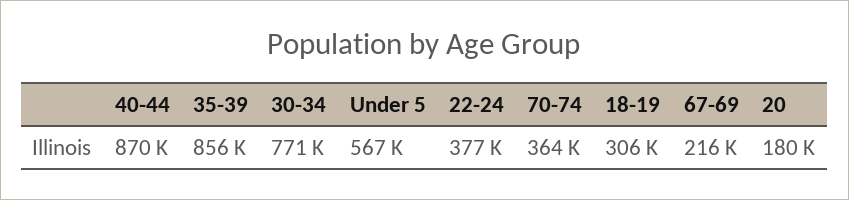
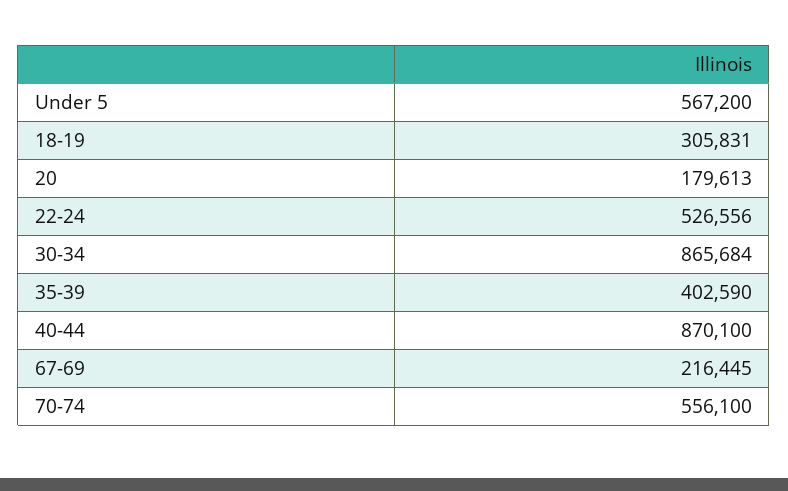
  {
    "40-44": 870100,
-   "35-39": 856000,
+   "35-39": 402590,
-   "30-34": 771000,
+   "30-34": 865684,
    "Under 5": 567200,
-   "22-24": 377000,
+   "22-24": 526556,
-   "70-74": 364000,
+   "70-74": 556100,
    "18-19": 305831,
    "67-69": 216445,
    "20": 179613
  }

